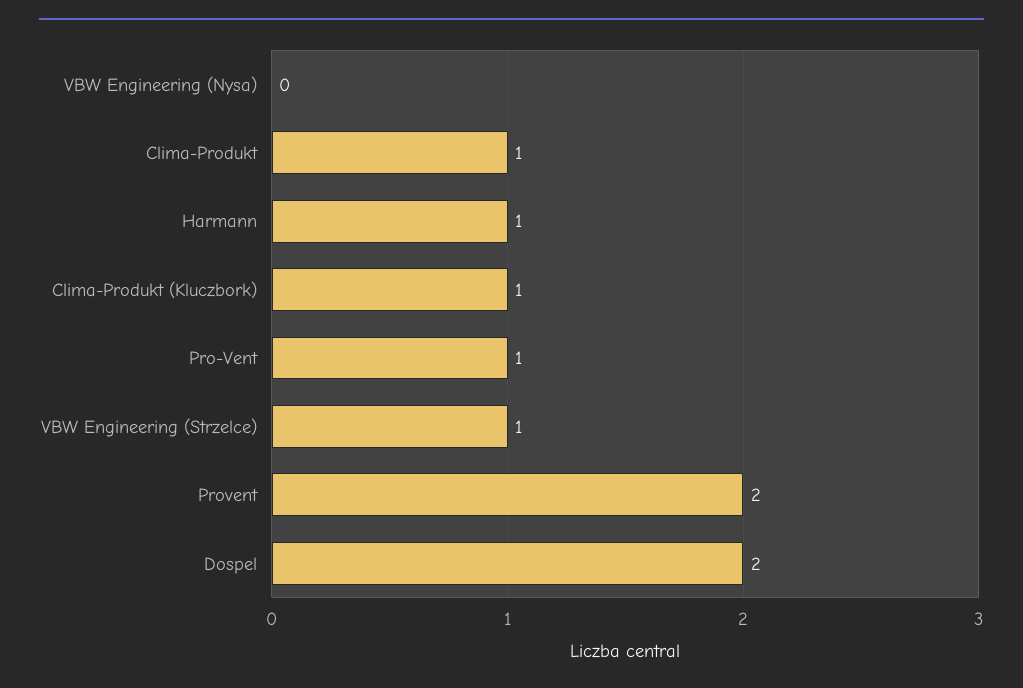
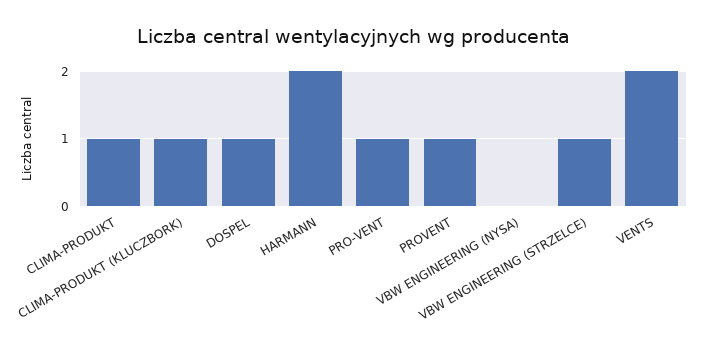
  {
    "VBW Engineering (Nysa)": 0,
    "Clima-Produkt": 1,
-   "Harmann": 1,
+   "Harmann": 2,
    "Clima-Produkt (Kluczbork)": 1,
    "Pro-Vent": 1,
    "VBW Engineering (Strzelce)": 1,
-   "Provent": 2,
+   "Provent": 1,
-   "Dospel": 2
+   "Dospel": 1,
+   "VENTS": 2
  }

